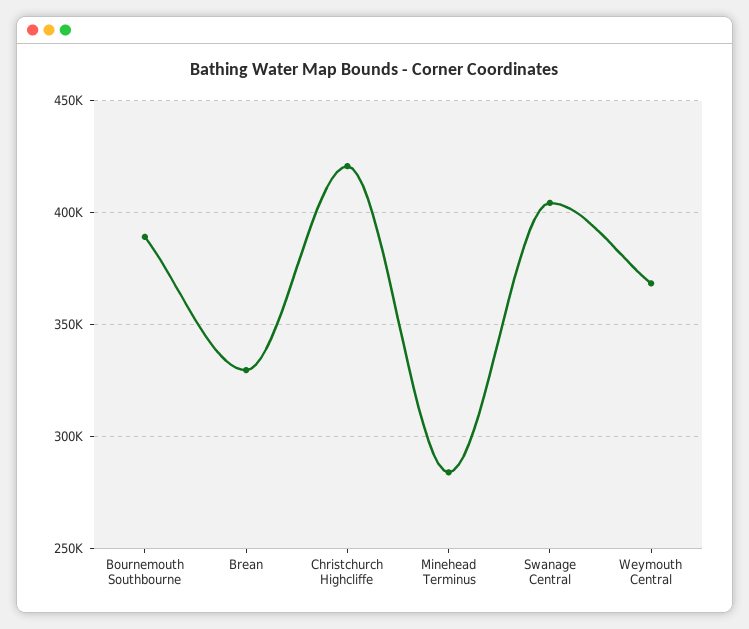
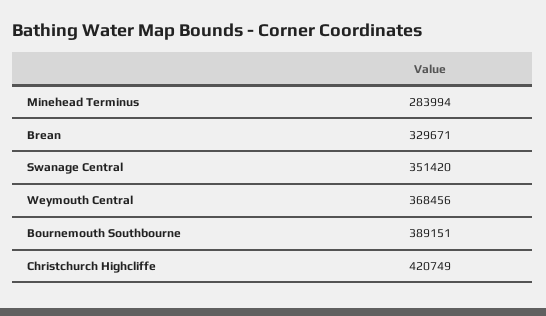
  {
    "Bournemouth Southbourne": 389151,
    "Brean": 329671,
    "Christchurch Highcliffe": 420749,
    "Minehead Terminus": 283994,
-   "Swanage Central": 405000,
+   "Swanage Central": 351420,
    "Weymouth Central": 368456
  }

